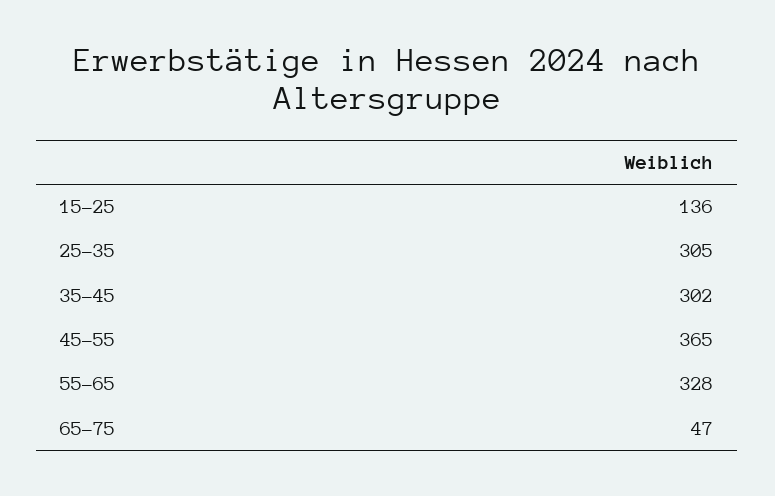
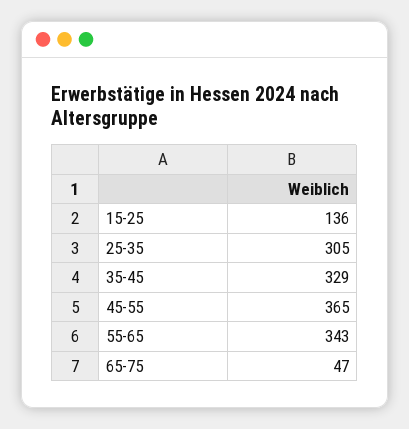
  {
    "15-25": 136,
    "25-35": 305,
-   "35-45": 302,
+   "35-45": 329,
    "45-55": 365,
-   "55-65": 328,
+   "55-65": 343,
    "65-75": 47
  }

